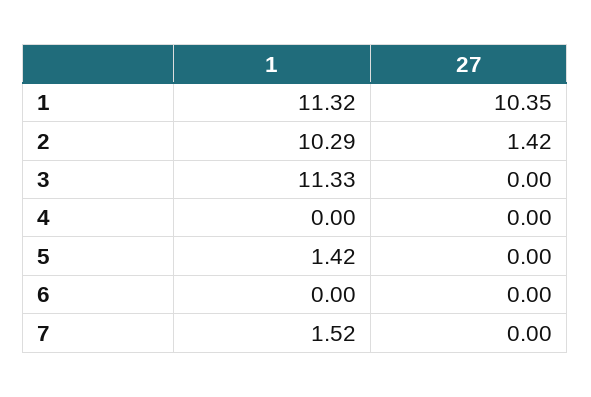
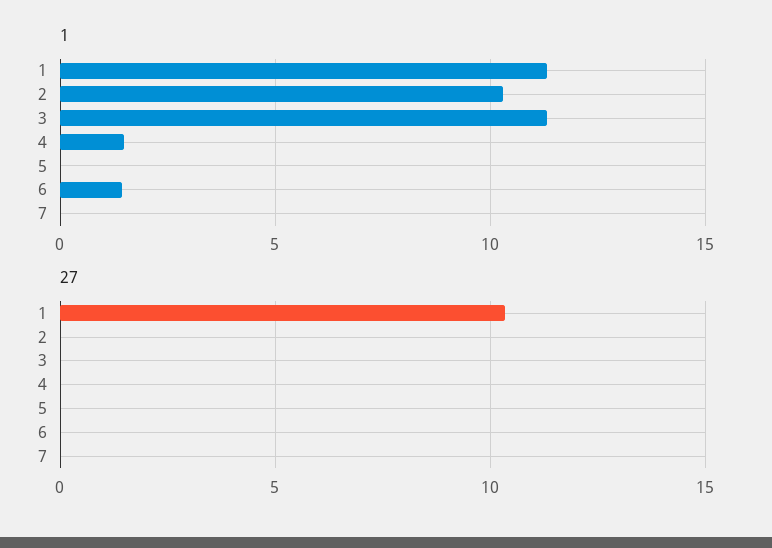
  {
    "1": {
      "1": 11.32,
      "2": 10.29,
      "3": 11.33,
-     "4": 0,
+     "4": 1.5,
-     "5": 1.42,
+     "5": 0,
-     "6": 0,
+     "6": 1.5,
-     "7": 1.52
+     "7": 0
    },
    "27": {
      "1": 10.35,
-     "2": 1.42,
+     "2": 0,
      "3": 0,
      "4": 0,
      "5": 0,
      "6": 0,
      "7": 0
    }
  }

